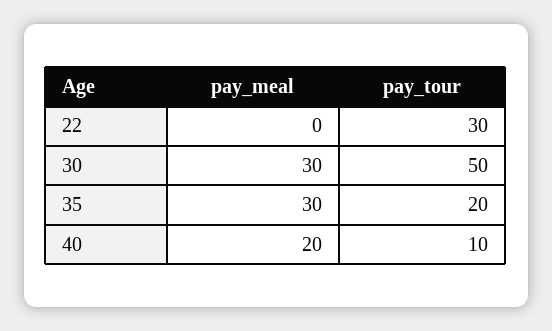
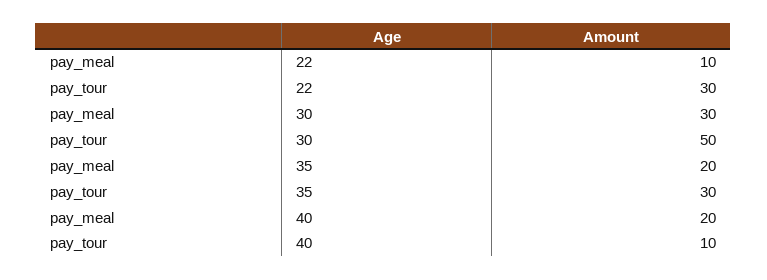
  {
    "pay_meal": {
-     "22": 0,
+     "22": 10,
      "30": 30,
-     "35": 30,
+     "35": 20,
      "40": 20
    },
    "pay_tour": {
      "22": 30,
      "30": 50,
-     "35": 20,
+     "35": 30,
      "40": 10
    }
  }

